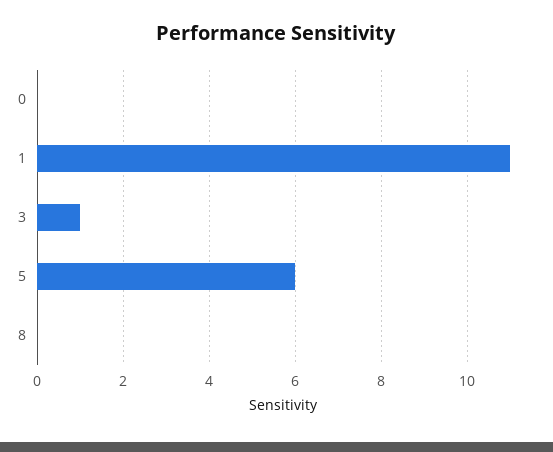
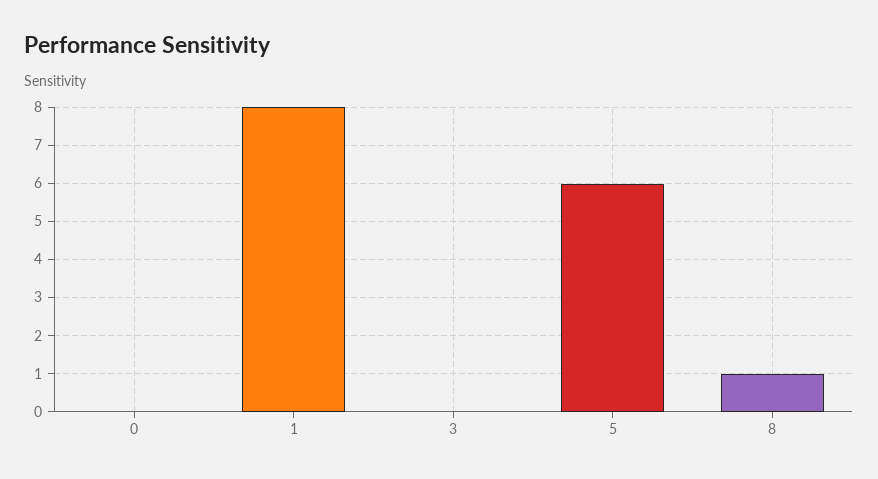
  {
    "0": 0,
-   "1": 11,
+   "1": 8,
-   "3": 1,
+   "3": 0,
    "5": 6,
-   "8": 0
+   "8": 1
  }

